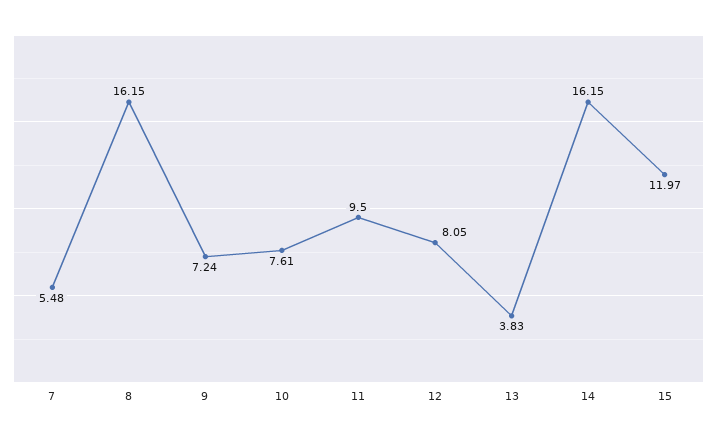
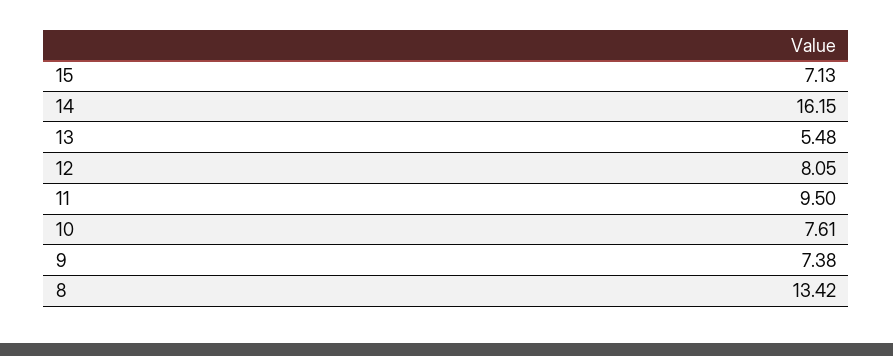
  {
-   "7": 5.48,
-   "8": 16.15,
+   "8": 13.42,
-   "9": 7.24,
+   "9": 7.38,
    "10": 7.61,
    "11": 9.5,
    "12": 8.05,
-   "13": 3.83,
+   "13": 5.48,
    "14": 16.15,
-   "15": 11.97
+   "15": 7.13
  }

